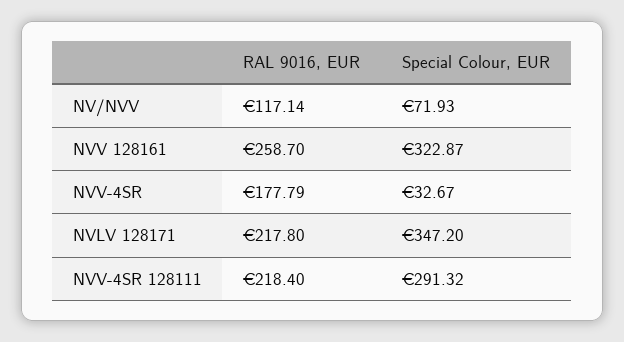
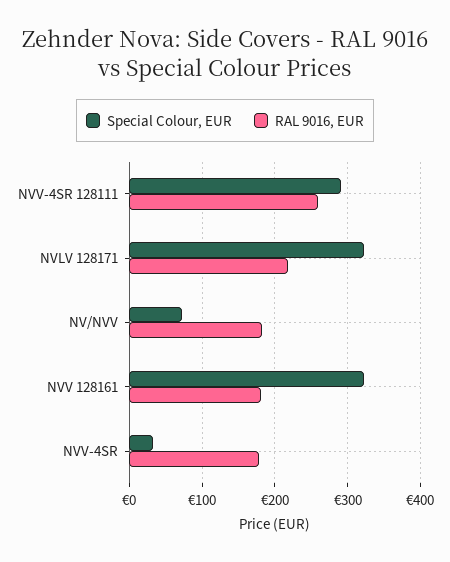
  {
    "RAL 9016, EUR": {
-     "NV/NVV": 117.14,
+     "NV/NVV": 180,
-     "NVV 128161": 258.7,
+     "NVV 128161": 180,
      "NVV-4SR": 177.79,
      "NVLV 128171": 217.8,
-     "NVV-4SR 128111": 218.4
+     "NVV-4SR 128111": 260
    },
    "Special Colour, EUR": {
      "NV/NVV": 71.93,
      "NVV 128161": 322.87,
      "NVV-4SR": 32.67,
-     "NVLV 128171": 347.2,
+     "NVLV 128171": 320,
      "NVV-4SR 128111": 291.32
    }
  }

